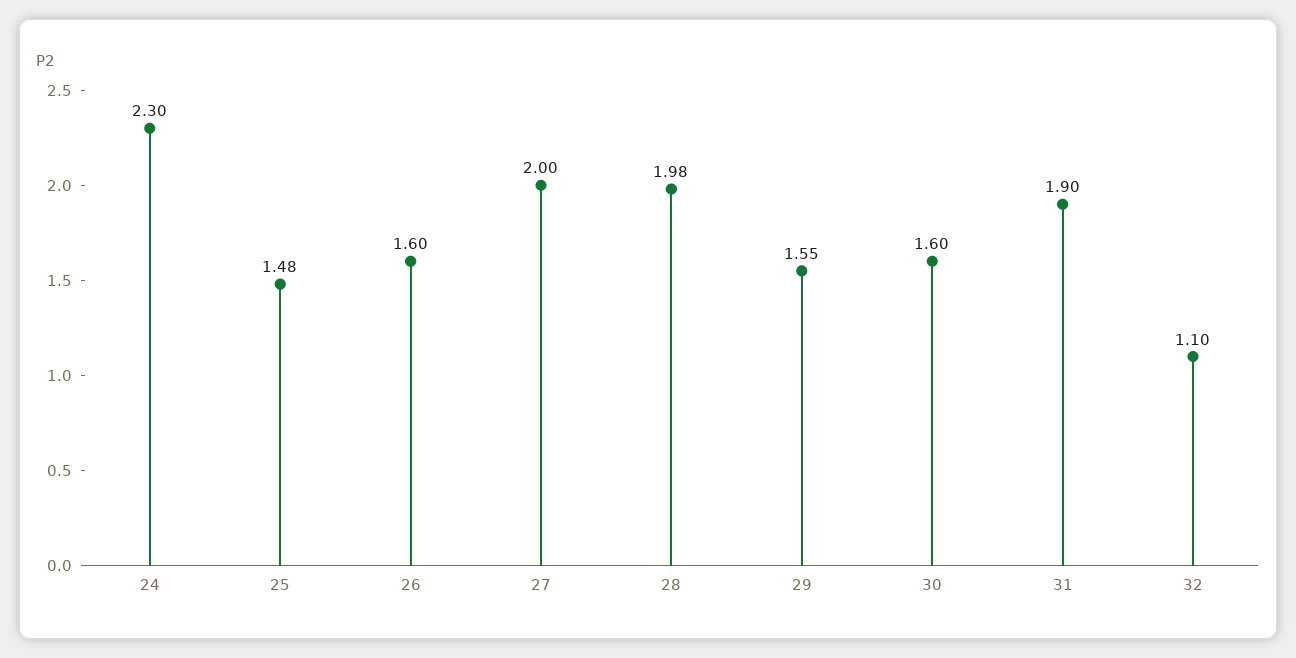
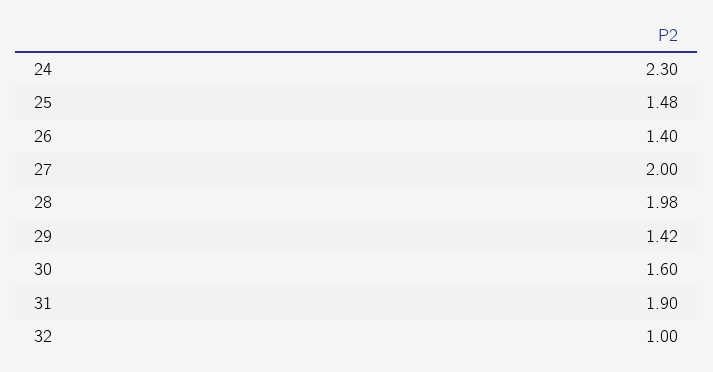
  {
    "24": 2.3,
    "25": 1.48,
-   "26": 1.6,
+   "26": 1.4,
    "27": 2,
    "28": 1.98,
-   "29": 1.55,
+   "29": 1.42,
    "30": 1.6,
    "31": 1.9,
-   "32": 1.1
+   "32": 1
  }

